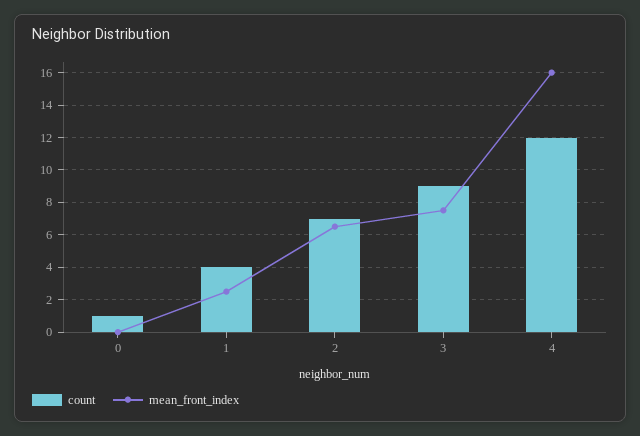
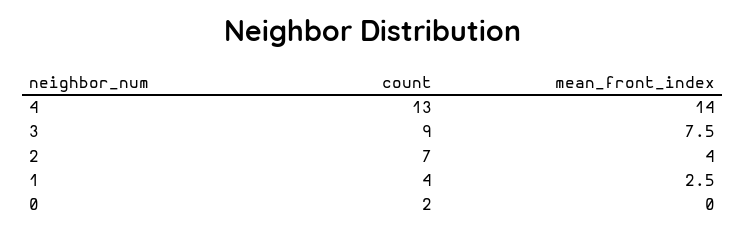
  {
    "count": {
-     "0": 1,
+     "0": 2,
      "1": 4,
      "2": 7,
      "3": 9,
-     "4": 12
+     "4": 13
    },
    "mean_front_index": {
      "0": 0,
      "1": 2.5,
-     "2": 6.5,
+     "2": 4,
      "3": 7.5,
-     "4": 16
+     "4": 14
    }
  }

